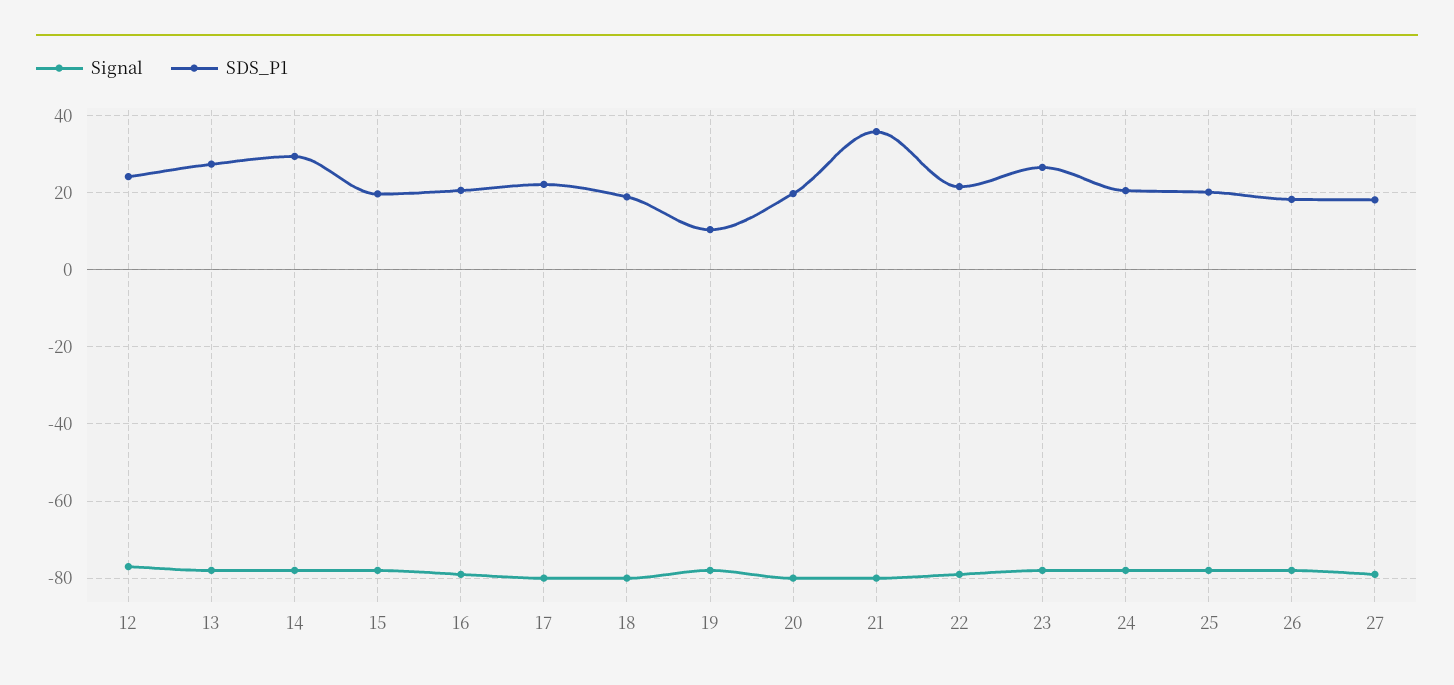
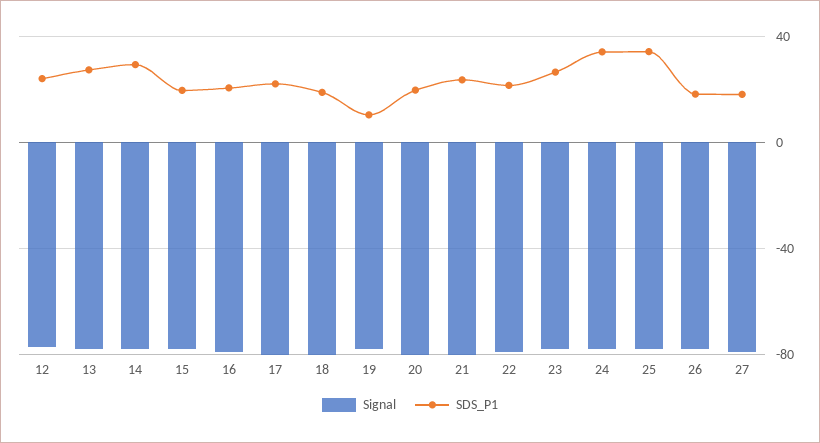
  {
    "Signal": {
      "12": -78,
      "13": -78,
      "14": -78,
      "15": -78,
      "16": -80,
      "17": -80,
      "18": -80,
      "19": -78,
      "20": -80,
      "21": -80,
      "22": -80,
      "23": -78,
      "24": -78,
      "25": -78,
      "26": -78,
      "27": -80
    },
    "SDS_P1": {
      "12": 24,
      "13": 28,
      "14": 30,
      "15": 20,
      "16": 20,
      "17": 22,
      "18": 18,
      "19": 10,
      "20": 20,
-     "21": 36,
+     "21": 25,
      "22": 22,
      "23": 26,
-     "24": 20,
+     "24": 35,
-     "25": 20,
+     "25": 35,
      "26": 18,
      "27": 18
    }
  }

